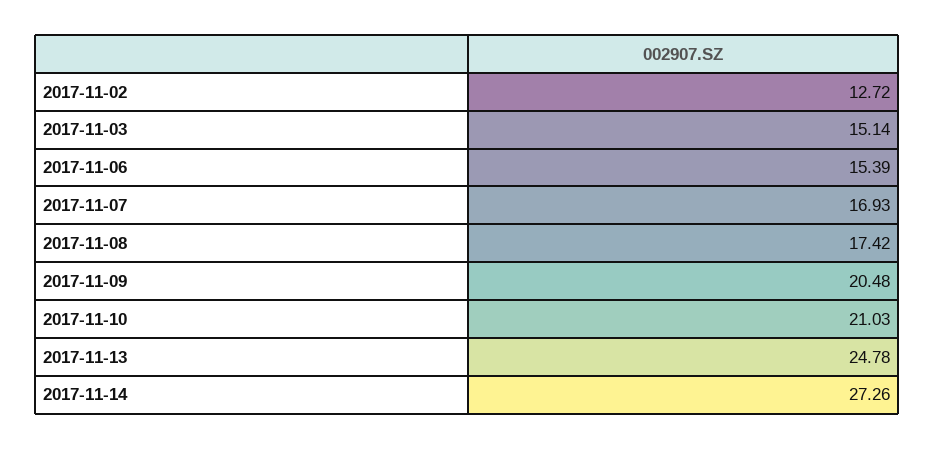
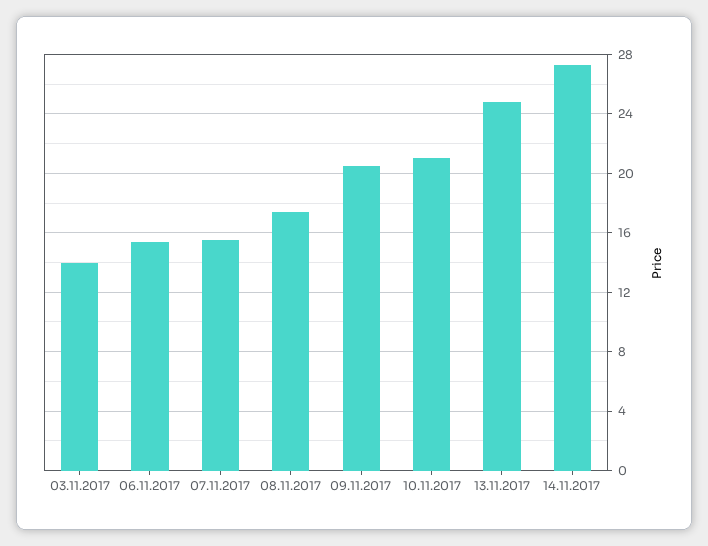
  {
-   "2017-11-02": 12.72,
-   "2017-11-03": 15.14,
+   "2017-11-03": 14,
    "2017-11-06": 15.39,
-   "2017-11-07": 16.93,
+   "2017-11-07": 15.5,
    "2017-11-08": 17.42,
    "2017-11-09": 20.48,
    "2017-11-10": 21.03,
    "2017-11-13": 24.78,
    "2017-11-14": 27.26
  }

